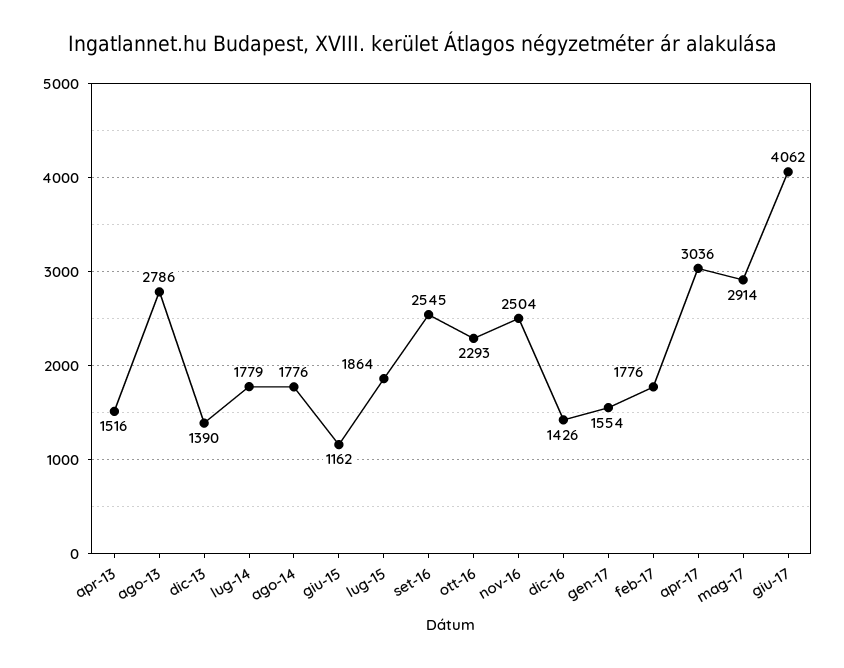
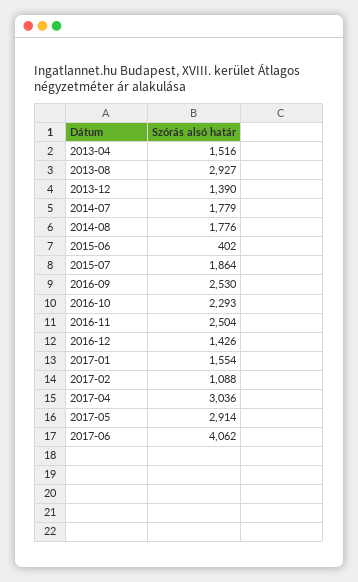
  {
    "apr-13": 1516,
-   "ago-13": 2786,
+   "ago-13": 2927,
    "dic-13": 1390,
    "lug-14": 1779,
    "ago-14": 1776,
-   "giu-15": 1162,
+   "giu-15": 402,
    "lug-15": 1864,
-   "set-16": 2545,
+   "set-16": 2530,
    "ott-16": 2293,
    "nov-16": 2504,
    "dic-16": 1426,
    "gen-17": 1554,
-   "feb-17": 1776,
+   "feb-17": 1088,
    "apr-17": 3036,
    "mag-17": 2914,
    "giu-17": 4062
  }

